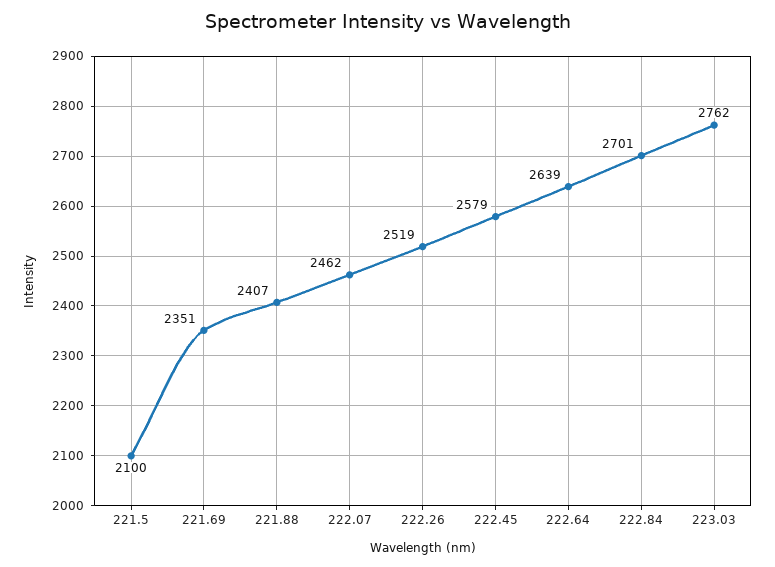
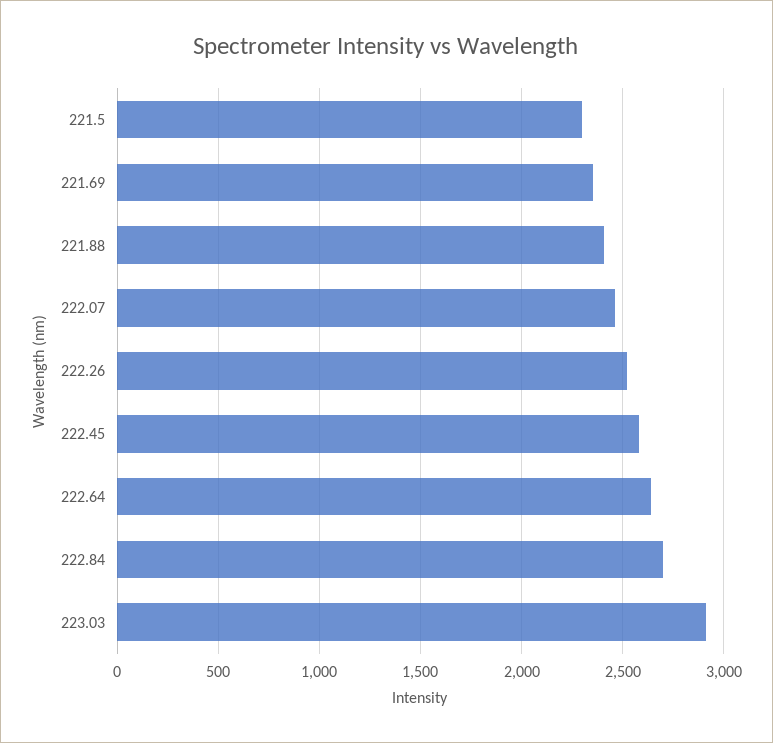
  {
-   "221.5": 2100,
+   "221.5": 2300,
    "221.69": 2351,
    "221.88": 2407,
    "222.07": 2462,
    "222.26": 2519,
    "222.45": 2579,
    "222.64": 2639,
    "222.84": 2701,
-   "223.03": 2762
+   "223.03": 2900
  }

